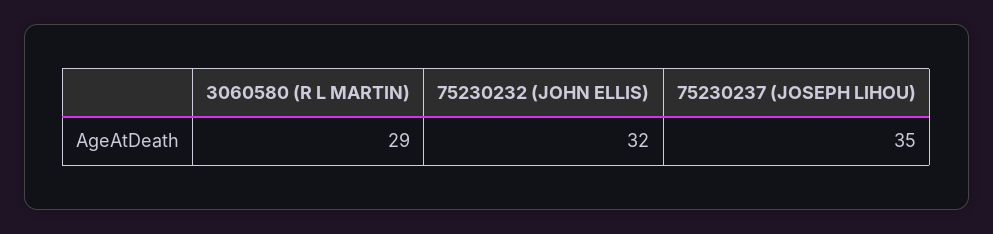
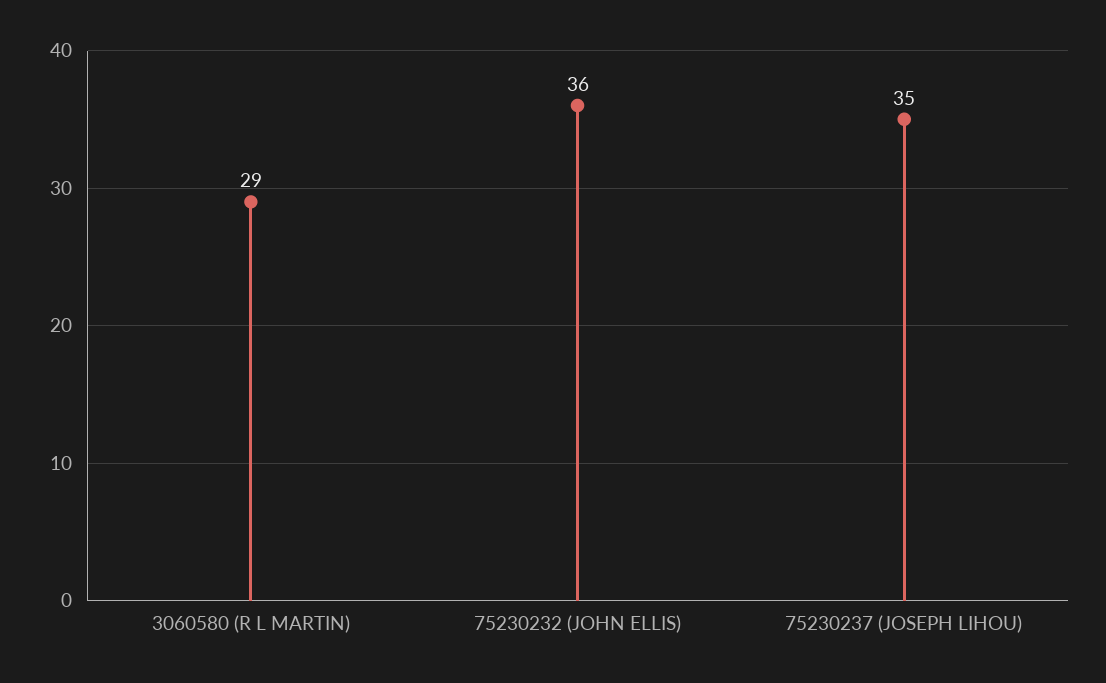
  {
    "3060580 (R L MARTIN)": 29,
-   "75230232 (JOHN ELLIS)": 32,
+   "75230232 (JOHN ELLIS)": 36,
    "75230237 (JOSEPH LIHOU)": 35
  }

